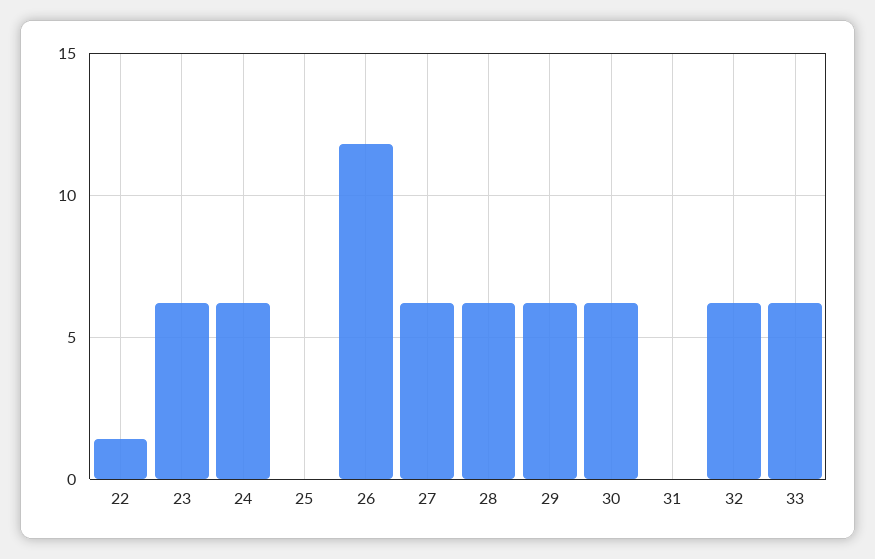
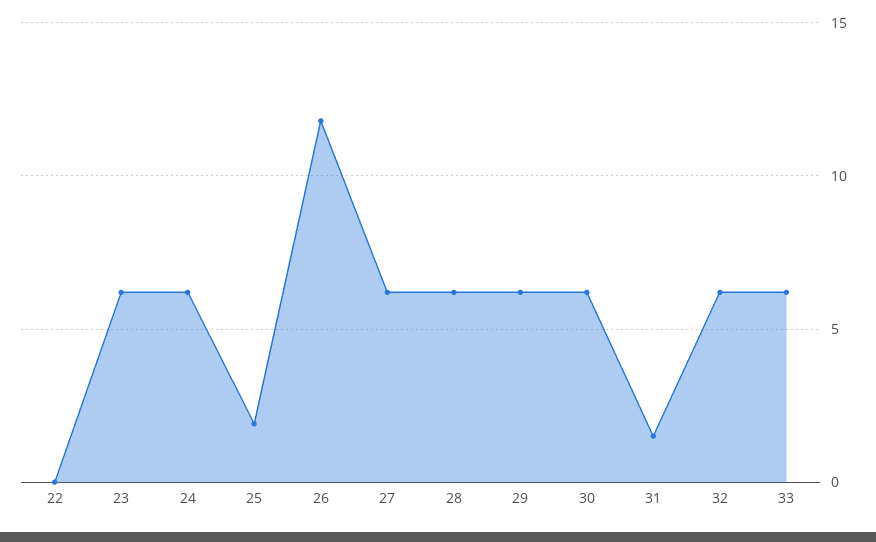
  {
-   "22": 1.5,
+   "22": 0,
    "23": 6,
    "24": 6,
-   "25": 0,
+   "25": 2,
    "26": 12,
    "27": 6,
    "28": 6,
    "29": 6,
    "30": 6,
-   "31": 0,
+   "31": 1.5,
    "32": 6,
    "33": 6
  }

